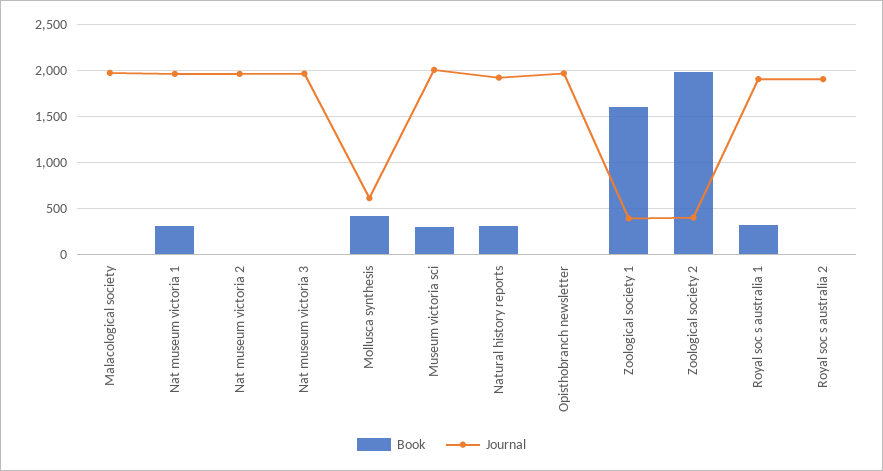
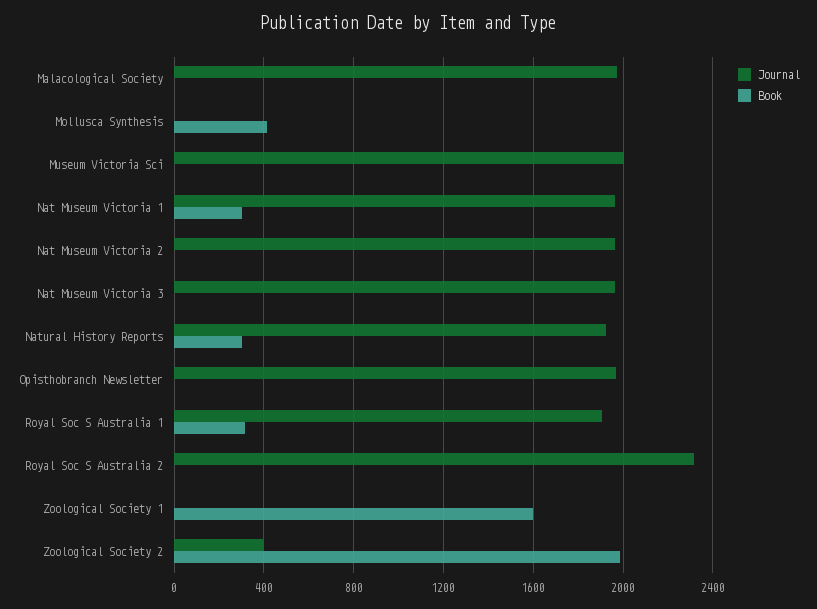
  {
    "Book": {
      "Malacological society": 0,
      "Nat museum victoria 1": 300,
      "Nat museum victoria 2": 0,
      "Nat museum victoria 3": 0,
      "Mollusca synthesis": 400,
-     "Museum victoria sci": 300,
+     "Museum victoria sci": 0,
      "Natural history reports": 300,
      "Opisthobranch newsletter": 0,
      "Zoological society 1": 1600,
      "Zoological society 2": 2000,
      "Royal soc s australia 1": 300,
      "Royal soc s australia 2": 0
    },
    "Journal": {
      "Malacological society": 1950,
      "Nat museum victoria 1": 1950,
      "Nat museum victoria 2": 1950,
      "Nat museum victoria 3": 1950,
-     "Mollusca synthesis": 600,
+     "Mollusca synthesis": 0,
      "Museum victoria sci": 2000,
      "Natural history reports": 1900,
      "Opisthobranch newsletter": 1950,
-     "Zoological society 1": 400,
+     "Zoological society 1": 0,
      "Zoological society 2": 400,
      "Royal soc s australia 1": 1900,
-     "Royal soc s australia 2": 1900
+     "Royal soc s australia 2": 2300
    }
  }

